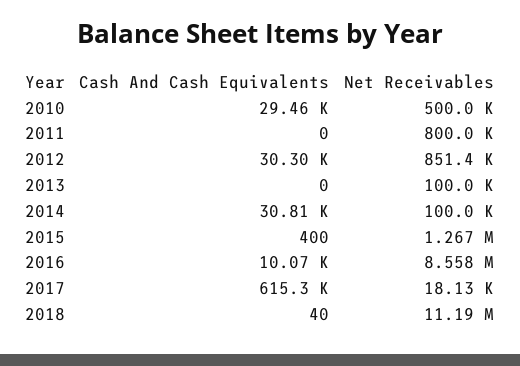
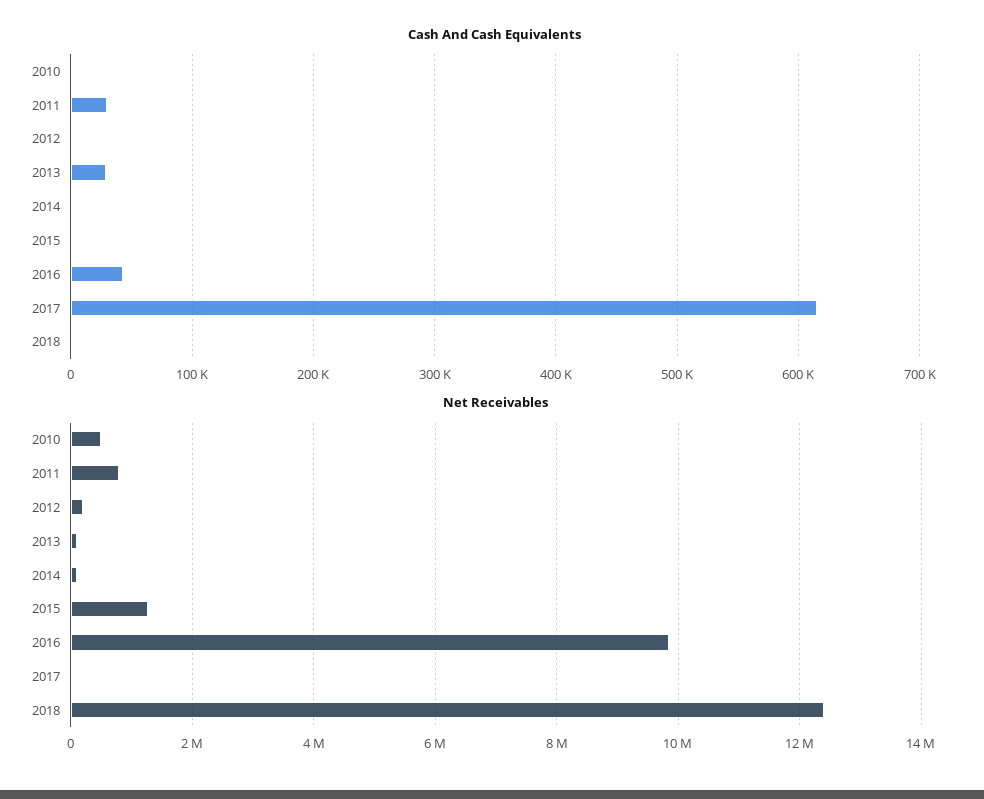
  {
    "Cash And Cash Equivalents": {
-     "2010": 29460,
+     "2010": 0,
-     "2011": 0,
+     "2011": 30000,
-     "2012": 30300,
+     "2012": 0,
-     "2013": 0,
+     "2013": 30000,
-     "2014": 30810,
+     "2014": 0,
      "2015": 400,
-     "2016": 10070,
+     "2016": 40000,
      "2017": 615300,
      "2018": 40
    },
    "Net Receivables": {
      "2010": 500000,
      "2011": 800000,
-     "2012": 851400,
+     "2012": 200000,
      "2013": 100000,
      "2014": 100000,
      "2015": 1267000,
-     "2016": 8558000,
+     "2016": 9800000,
      "2017": 18130,
-     "2018": 11190000
+     "2018": 12400000
    }
  }

